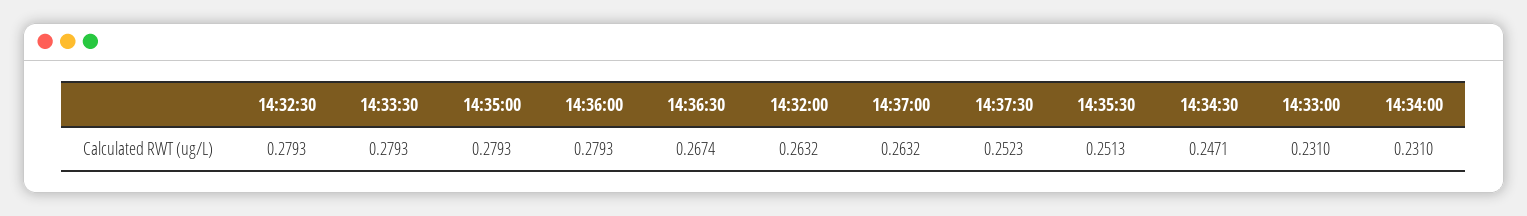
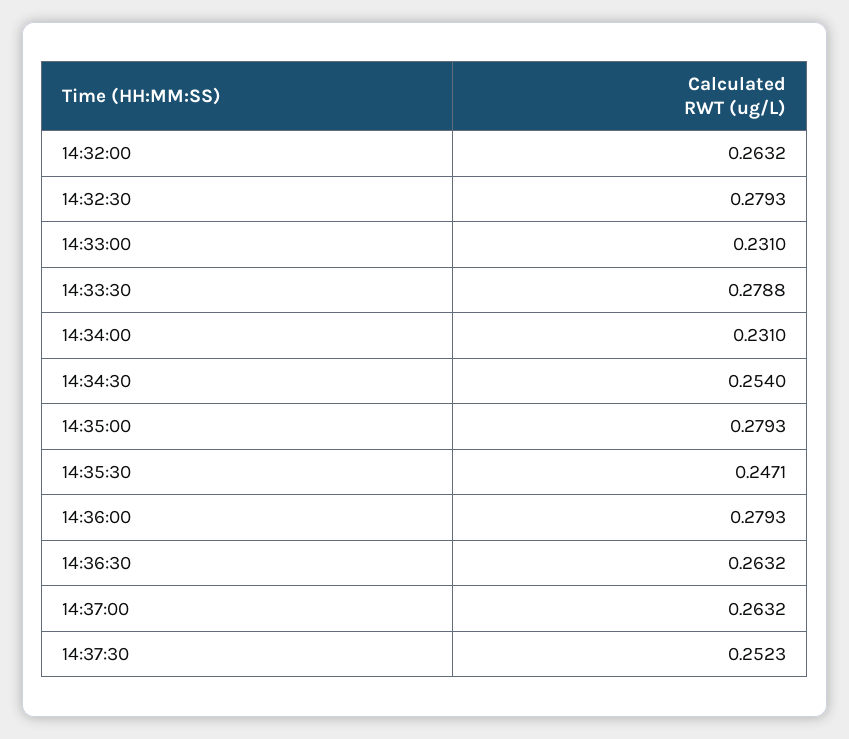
  {
    "14:32:30": 0.2793,
-   "14:33:30": 0.2793,
+   "14:33:30": 0.2788,
    "14:35:00": 0.2793,
    "14:36:00": 0.2793,
-   "14:36:30": 0.2674,
+   "14:36:30": 0.2632,
    "14:32:00": 0.2632,
    "14:37:00": 0.2632,
    "14:37:30": 0.2523,
-   "14:35:30": 0.2513,
+   "14:35:30": 0.2471,
-   "14:34:30": 0.2471,
+   "14:34:30": 0.254,
    "14:33:00": 0.231,
    "14:34:00": 0.231
  }

